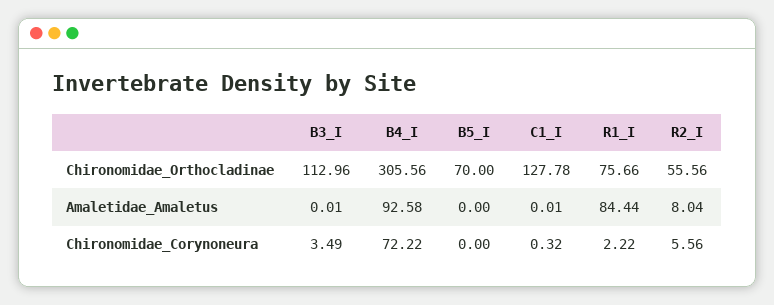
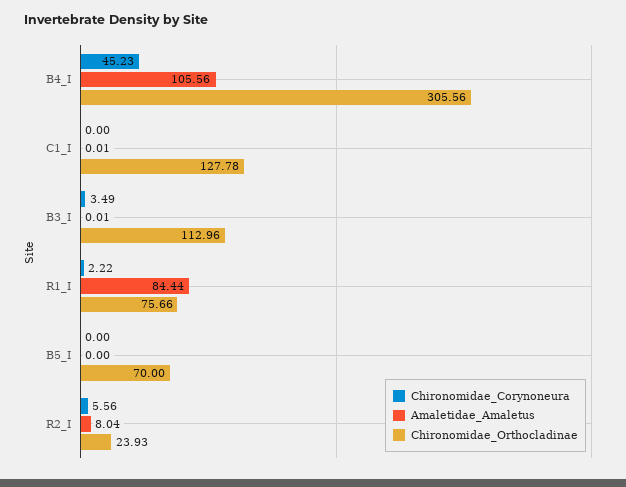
  {
    "Chironomidae_Orthocladinae": {
      "B3_I": 112.96,
      "B4_I": 305.56,
      "B5_I": 70,
      "C1_I": 127.78,
      "R1_I": 75.66,
-     "R2_I": 55.56
+     "R2_I": 23.93
    },
    "Amaletidae_Amaletus": {
      "B3_I": 0.01,
-     "B4_I": 92.58,
+     "B4_I": 105.56,
      "B5_I": 0,
      "C1_I": 0.01,
      "R1_I": 84.44,
      "R2_I": 8.04
    },
    "Chironomidae_Corynoneura": {
      "B3_I": 3.49,
-     "B4_I": 72.22,
+     "B4_I": 45.23,
      "B5_I": 0,
-     "C1_I": 0.32,
+     "C1_I": 0,
      "R1_I": 2.22,
      "R2_I": 5.56
    }
  }

